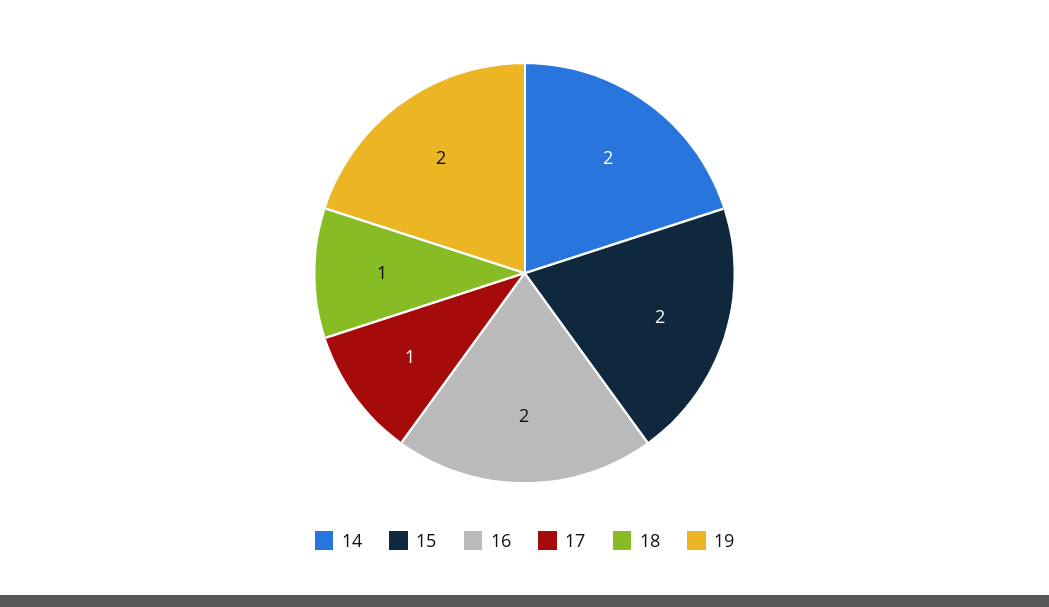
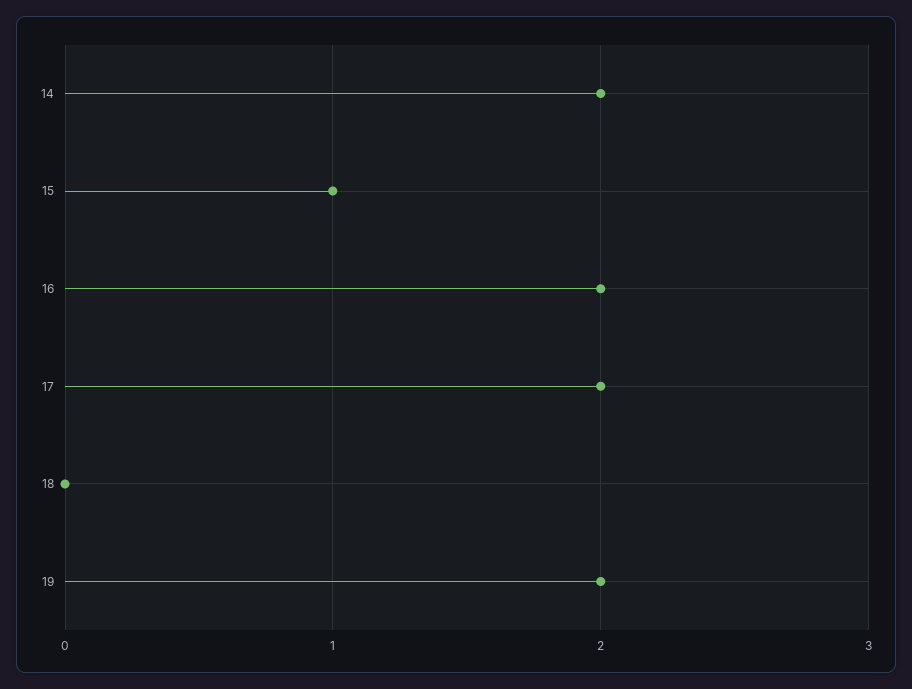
  {
    "14": 2,
-   "15": 2,
+   "15": 1,
    "16": 2,
-   "17": 1,
+   "17": 2,
-   "18": 1,
+   "18": 0,
    "19": 2
  }

